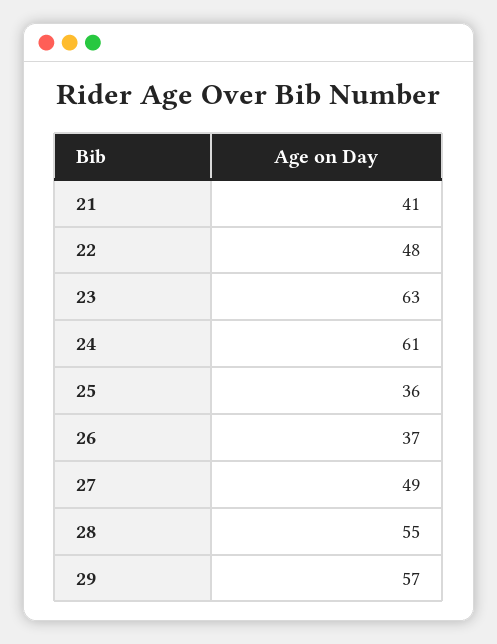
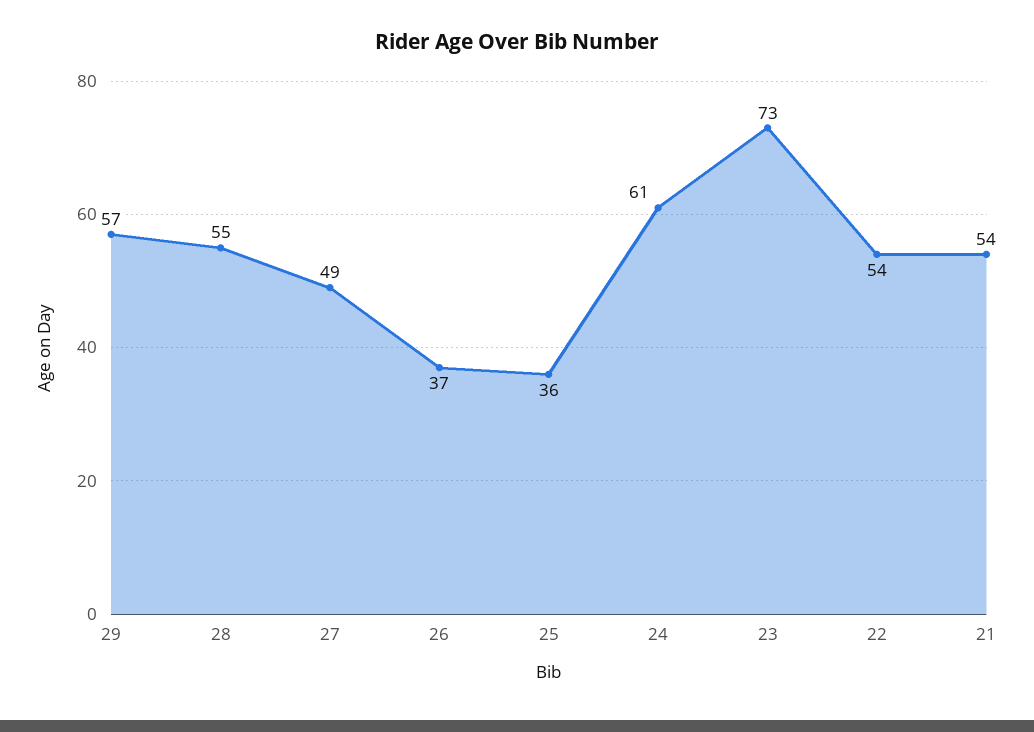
  {
-   "21": 41,
+   "21": 54,
-   "22": 48,
+   "22": 54,
-   "23": 63,
+   "23": 73,
    "24": 61,
    "25": 36,
    "26": 37,
    "27": 49,
    "28": 55,
    "29": 57
  }

